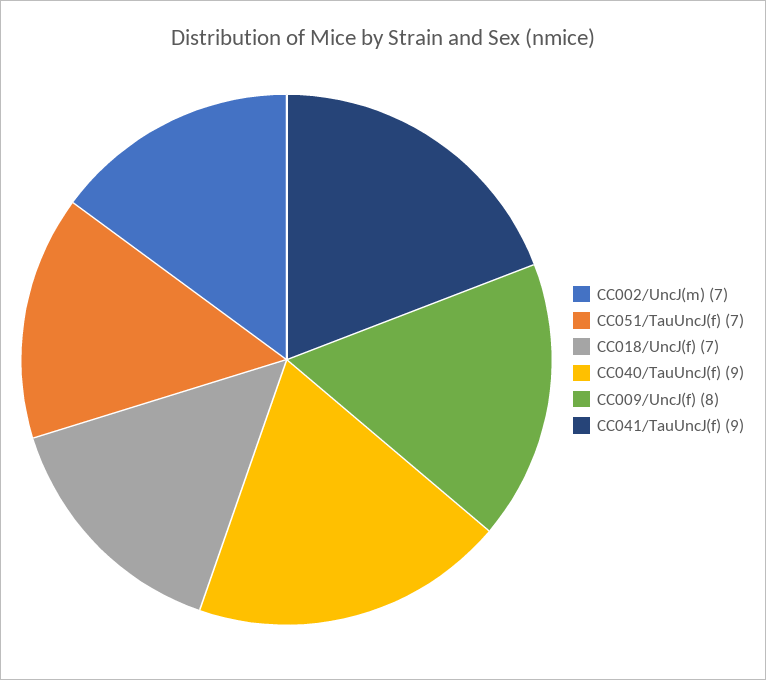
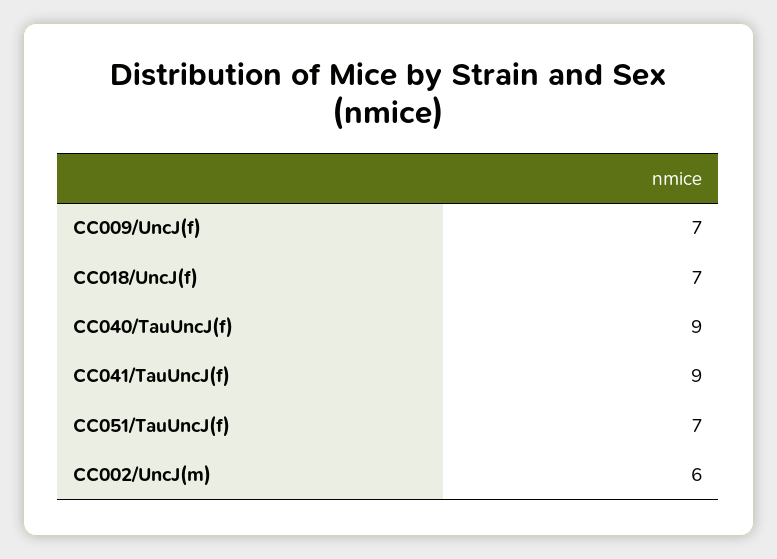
  {
-   "CC002/UncJ(m)": 7,
+   "CC002/UncJ(m)": 6,
    "CC051/TauUncJ(f)": 7,
    "CC018/UncJ(f)": 7,
    "CC040/TauUncJ(f)": 9,
-   "CC009/UncJ(f)": 8,
+   "CC009/UncJ(f)": 7,
    "CC041/TauUncJ(f)": 9
  }

